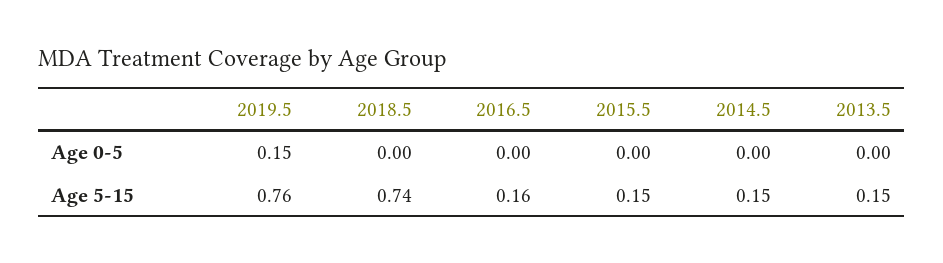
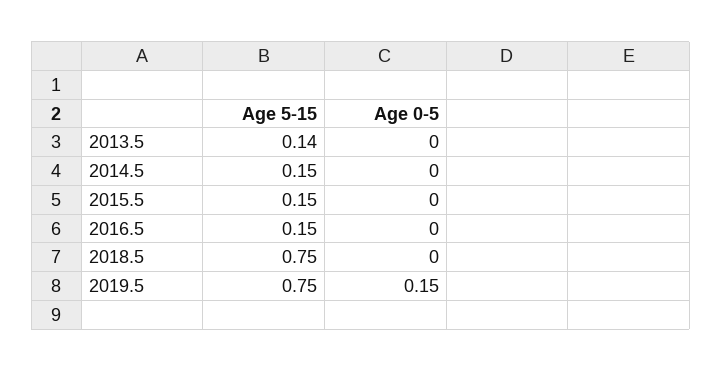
  {
    "2019.5": {
      "Age 0-5": 0.15,
-     "Age 5-15": 0.76
+     "Age 5-15": 0.75
    },
    "2018.5": {
      "Age 0-5": 0,
-     "Age 5-15": 0.74
+     "Age 5-15": 0.75
    },
    "2016.5": {
      "Age 0-5": 0,
-     "Age 5-15": 0.16
+     "Age 5-15": 0.15
    },
    "2015.5": {
      "Age 0-5": 0,
      "Age 5-15": 0.15
    },
    "2014.5": {
      "Age 0-5": 0,
      "Age 5-15": 0.15
    },
    "2013.5": {
      "Age 0-5": 0,
-     "Age 5-15": 0.15
+     "Age 5-15": 0.14
    }
  }

